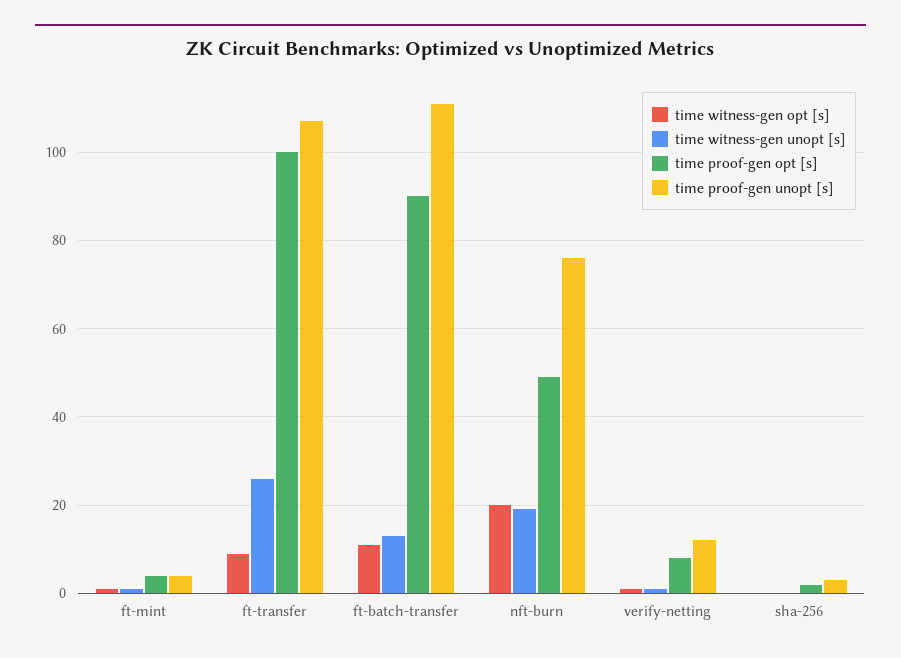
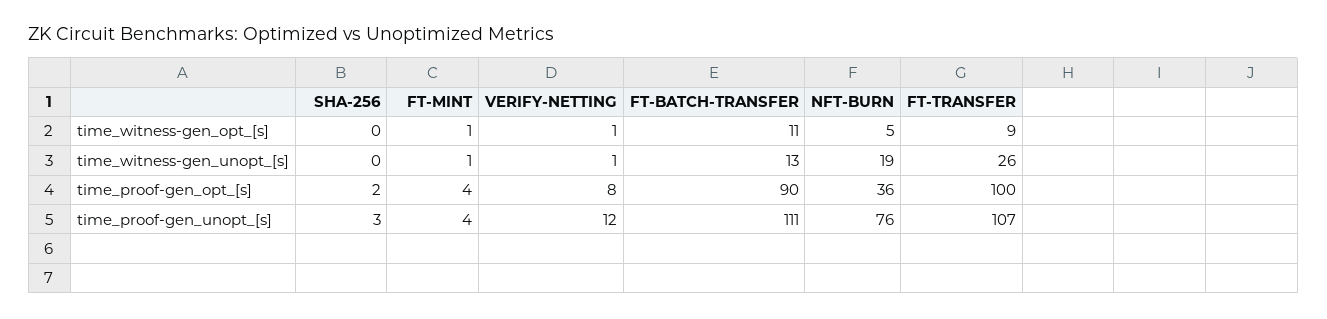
  {
    "time witness-gen opt [s]": {
      "ft-mint": 1,
      "ft-transfer": 9,
      "ft-batch-transfer": 11,
-     "nft-burn": 20,
+     "nft-burn": 5,
      "verify-netting": 1,
      "sha-256": 0
    },
    "time witness-gen unopt [s]": {
      "ft-mint": 1,
      "ft-transfer": 26,
      "ft-batch-transfer": 13,
      "nft-burn": 19,
      "verify-netting": 1,
      "sha-256": 0
    },
    "time proof-gen opt [s]": {
      "ft-mint": 4,
      "ft-transfer": 100,
      "ft-batch-transfer": 90,
-     "nft-burn": 50,
+     "nft-burn": 36,
      "verify-netting": 8,
      "sha-256": 2
    },
    "time proof-gen unopt [s]": {
      "ft-mint": 4,
      "ft-transfer": 107,
      "ft-batch-transfer": 111,
      "nft-burn": 76,
      "verify-netting": 12,
      "sha-256": 3
    }
  }

